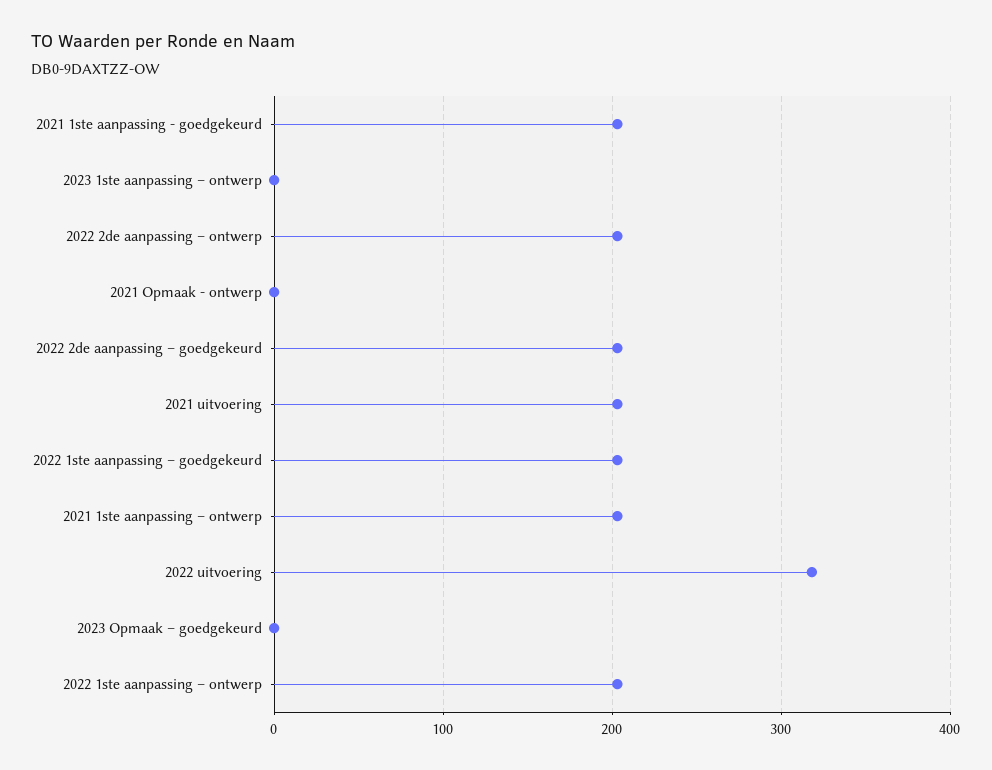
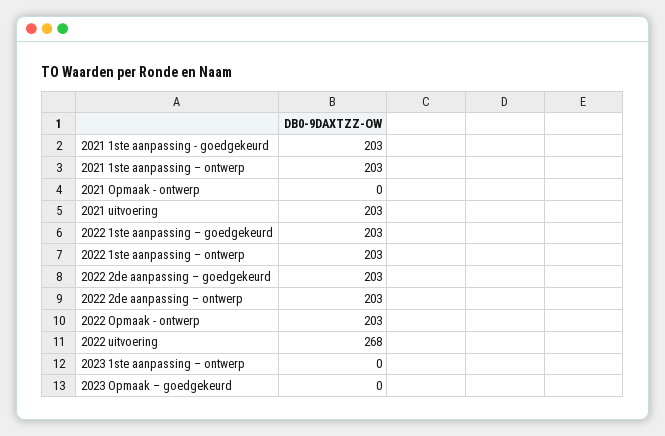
  {
    "2021 1ste aanpassing - goedgekeurd": 203,
    "2023 1ste aanpassing – ontwerp": 0,
    "2022 2de aanpassing – ontwerp": 203,
    "2021 Opmaak - ontwerp": 0,
    "2022 2de aanpassing – goedgekeurd": 203,
    "2021 uitvoering": 203,
    "2022 1ste aanpassing – goedgekeurd": 203,
    "2021 1ste aanpassing – ontwerp": 203,
-   "2022 uitvoering": 320,
+   "2022 uitvoering": 268,
    "2023 Opmaak – goedgekeurd": 0,
-   "2022 1ste aanpassing – ontwerp": 203
+   "2022 1ste aanpassing – ontwerp": 203,
+   "2022 Opmaak - ontwerp": 203
  }

